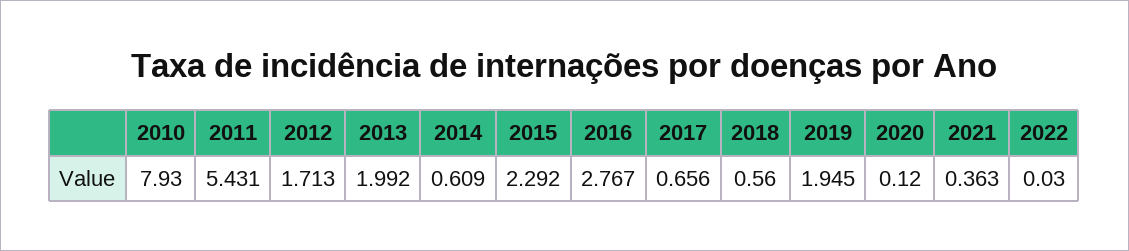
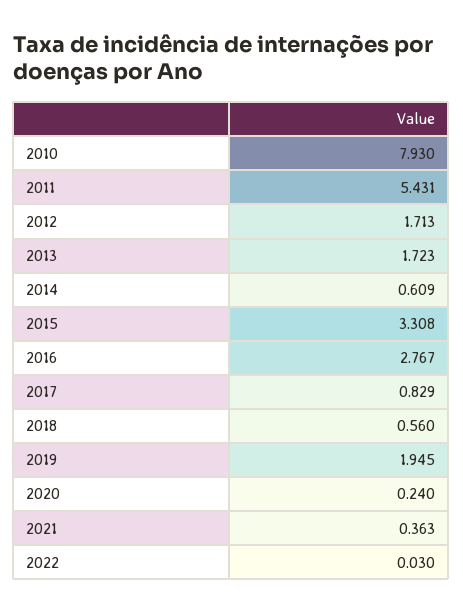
  {
    "2010": 7.93,
    "2011": 5.431,
    "2012": 1.713,
-   "2013": 1.992,
+   "2013": 1.723,
    "2014": 0.609,
-   "2015": 2.292,
+   "2015": 3.308,
    "2016": 2.767,
-   "2017": 0.656,
+   "2017": 0.829,
    "2018": 0.56,
    "2019": 1.945,
-   "2020": 0.12,
+   "2020": 0.24,
    "2021": 0.363,
    "2022": 0.03
  }

